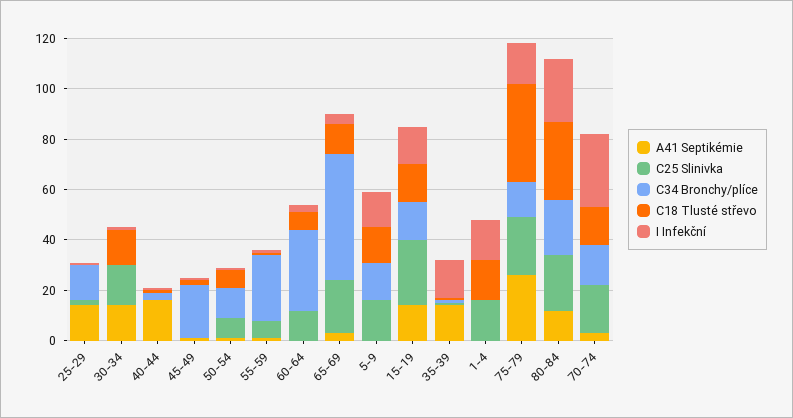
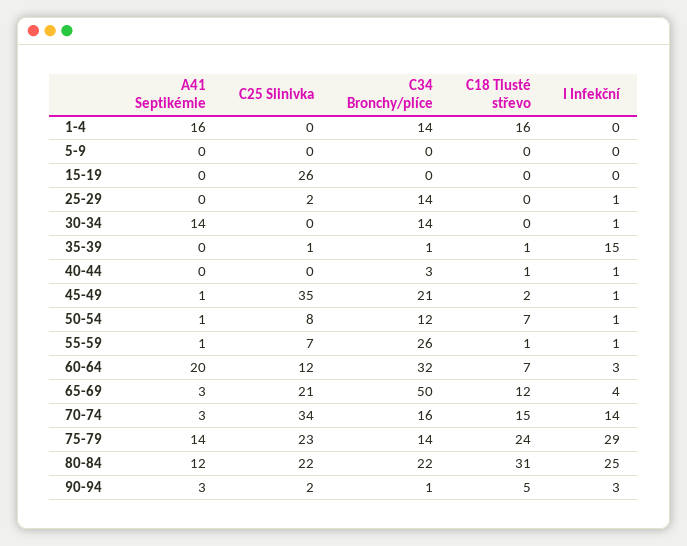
  {
    "A41 Septikémie": {
-     "25-29": 15,
+     "25-29": 0,
      "30-34": 14,
-     "40-44": 15,
+     "40-44": 0,
      "45-49": 1,
      "50-54": 1,
      "55-59": 1,
-     "60-64": 0,
+     "60-64": 20,
      "65-69": 3,
      "5-9": 0,
-     "15-19": 15,
+     "15-19": 0,
-     "35-39": 15,
+     "35-39": 0,
-     "1-4": 0,
+     "1-4": 16,
-     "75-79": 25,
+     "75-79": 14,
      "80-84": 12,
-     "70-74": 3
+     "70-74": 3,
+     "90-94": 3
    },
    "C25 Slinivka": {
      "25-29": 2,
-     "30-34": 15,
+     "30-34": 0,
      "40-44": 0,
-     "45-49": 0,
+     "45-49": 35,
      "50-54": 8,
      "55-59": 7,
      "60-64": 12,
      "65-69": 21,
-     "5-9": 15,
+     "5-9": 0,
      "15-19": 26,
      "35-39": 1,
-     "1-4": 15,
+     "1-4": 0,
      "75-79": 23,
      "80-84": 22,
-     "70-74": 20
+     "70-74": 34,
+     "90-94": 2
    },
    "C34 Bronchy/plíce": {
      "25-29": 14,
-     "30-34": 0,
+     "30-34": 14,
      "40-44": 3,
      "45-49": 21,
      "50-54": 12,
      "55-59": 26,
      "60-64": 32,
      "65-69": 50,
-     "5-9": 15,
+     "5-9": 0,
-     "15-19": 15,
+     "15-19": 0,
      "35-39": 1,
-     "1-4": 0,
+     "1-4": 14,
      "75-79": 14,
      "80-84": 22,
-     "70-74": 16
+     "70-74": 16,
+     "90-94": 1
    },
    "C18 Tlusté střevo": {
      "25-29": 0,
-     "30-34": 15,
+     "30-34": 0,
      "40-44": 1,
      "45-49": 2,
      "50-54": 7,
      "55-59": 1,
      "60-64": 7,
      "65-69": 12,
-     "5-9": 15,
+     "5-9": 0,
-     "15-19": 15,
+     "15-19": 0,
      "35-39": 1,
      "1-4": 16,
-     "75-79": 40,
+     "75-79": 24,
      "80-84": 31,
-     "70-74": 15
+     "70-74": 15,
+     "90-94": 5
    },
    "I Infekční": {
      "25-29": 1,
      "30-34": 1,
      "40-44": 1,
      "45-49": 1,
      "50-54": 1,
      "55-59": 1,
      "60-64": 3,
      "65-69": 4,
-     "5-9": 15,
+     "5-9": 0,
-     "15-19": 15,
+     "15-19": 0,
      "35-39": 15,
-     "1-4": 15,
+     "1-4": 0,
-     "75-79": 15,
+     "75-79": 29,
      "80-84": 25,
-     "70-74": 30
+     "70-74": 14,
+     "90-94": 3
    }
  }

